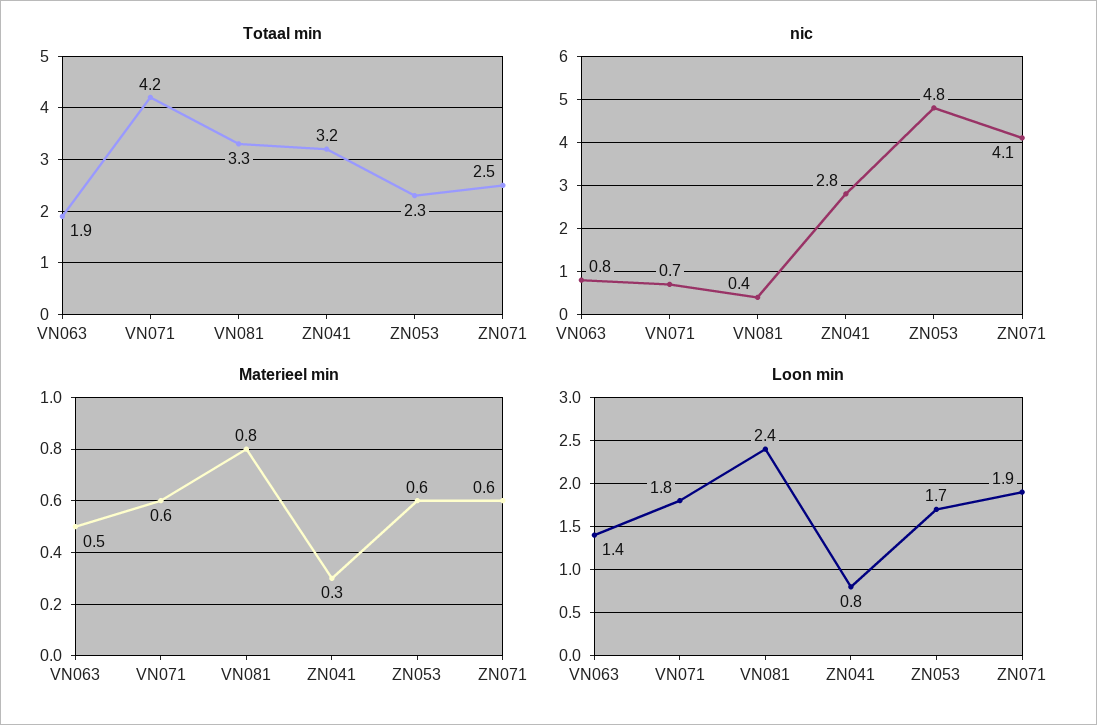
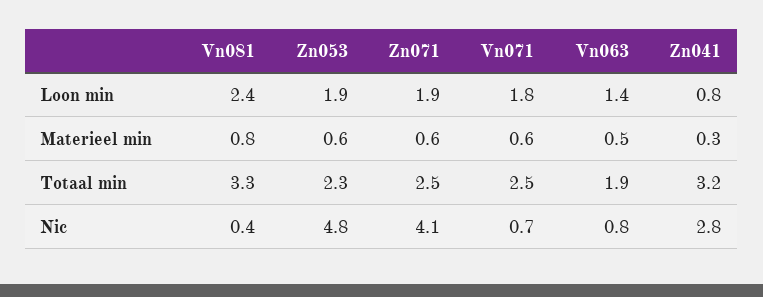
  {
    "Totaal min": {
      "VN063": 1.9,
-     "VN071": 4.2,
+     "VN071": 2.5,
      "VN081": 3.3,
      "ZN041": 3.2,
      "ZN053": 2.3,
      "ZN071": 2.5
    },
    "nic": {
      "VN063": 0.8,
      "VN071": 0.7,
      "VN081": 0.4,
      "ZN041": 2.8,
      "ZN053": 4.8,
      "ZN071": 4.1
    },
    "Materieel min": {
      "VN063": 0.5,
      "VN071": 0.6,
      "VN081": 0.8,
      "ZN041": 0.3,
      "ZN053": 0.6,
      "ZN071": 0.6
    },
    "Loon min": {
      "VN063": 1.4,
      "VN071": 1.8,
      "VN081": 2.4,
      "ZN041": 0.8,
-     "ZN053": 1.7,
+     "ZN053": 1.9,
      "ZN071": 1.9
    }
  }

